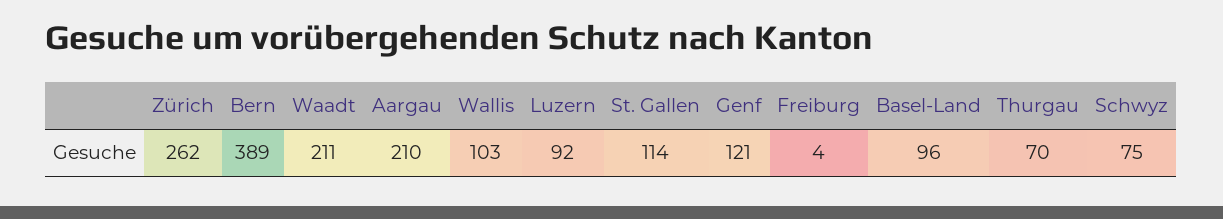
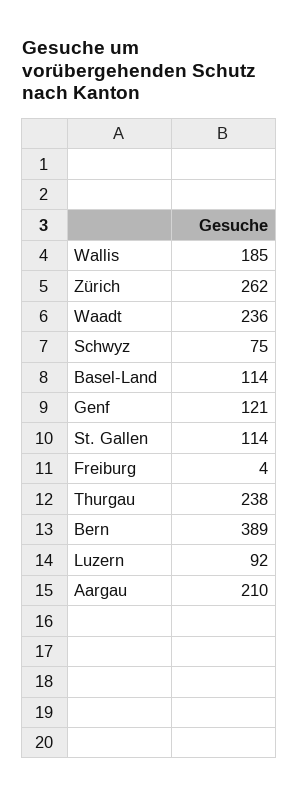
  {
    "Zürich": 262,
    "Bern": 389,
-   "Waadt": 211,
+   "Waadt": 236,
    "Aargau": 210,
-   "Wallis": 103,
+   "Wallis": 185,
    "Luzern": 92,
    "St. Gallen": 114,
    "Genf": 121,
    "Freiburg": 4,
-   "Basel-Land": 96,
+   "Basel-Land": 114,
-   "Thurgau": 70,
+   "Thurgau": 238,
    "Schwyz": 75
  }

